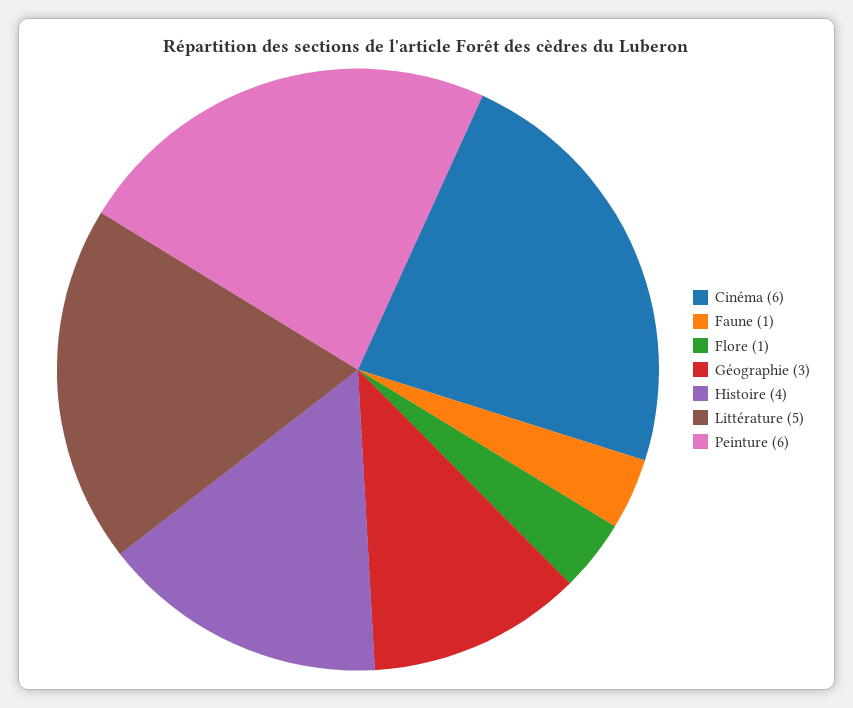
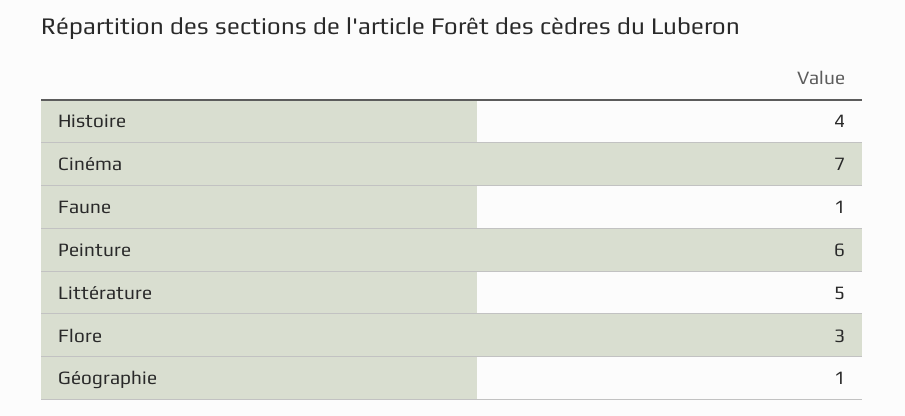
  {
-   "Cinéma": 6,
+   "Cinéma": 7,
    "Faune": 1,
-   "Flore": 1,
+   "Flore": 3,
-   "Géographie": 3,
+   "Géographie": 1,
    "Histoire": 4,
    "Littérature": 5,
    "Peinture": 6
  }

